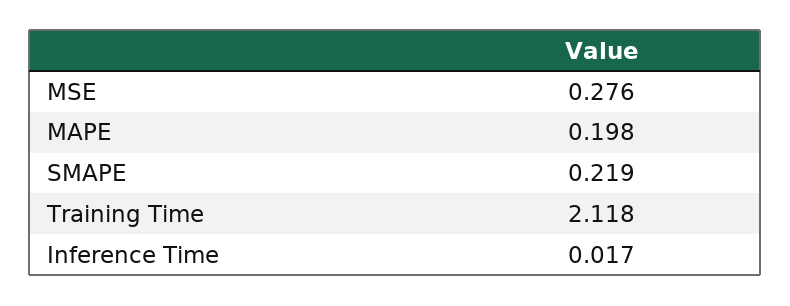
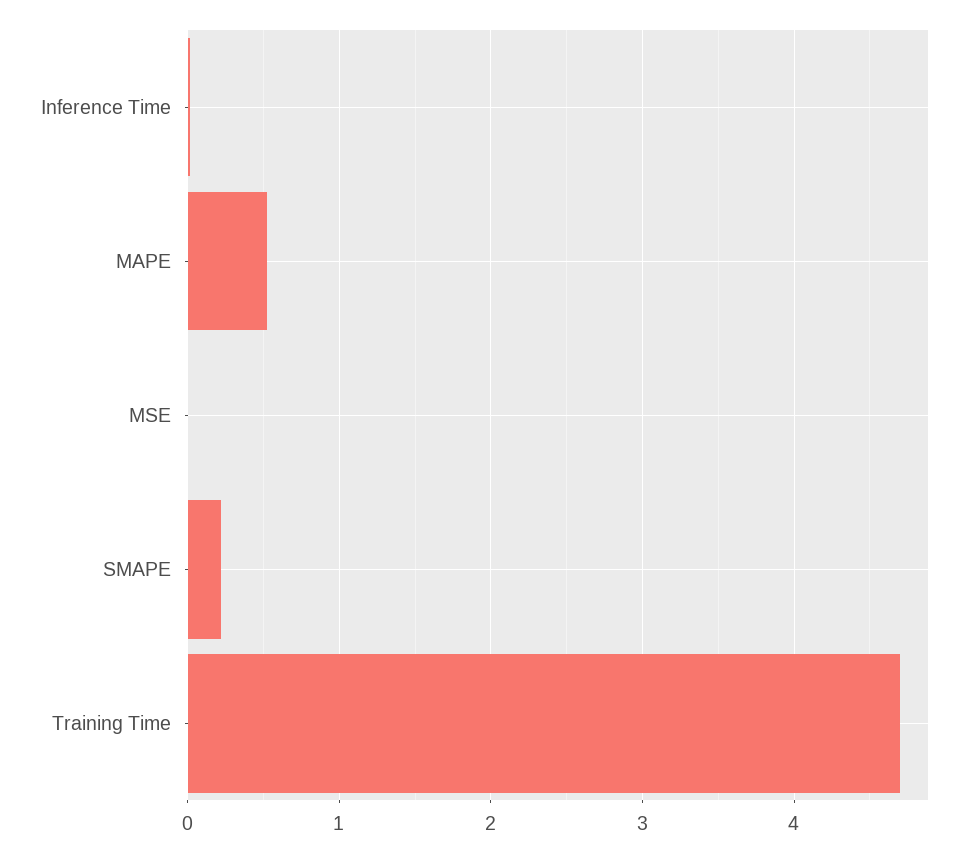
  {
-   "MSE": 0.276,
+   "MSE": 0,
-   "MAPE": 0.198,
+   "MAPE": 0.5,
    "SMAPE": 0.219,
-   "Training Time": 2.118,
+   "Training Time": 4.7,
    "Inference Time": 0.017
  }

